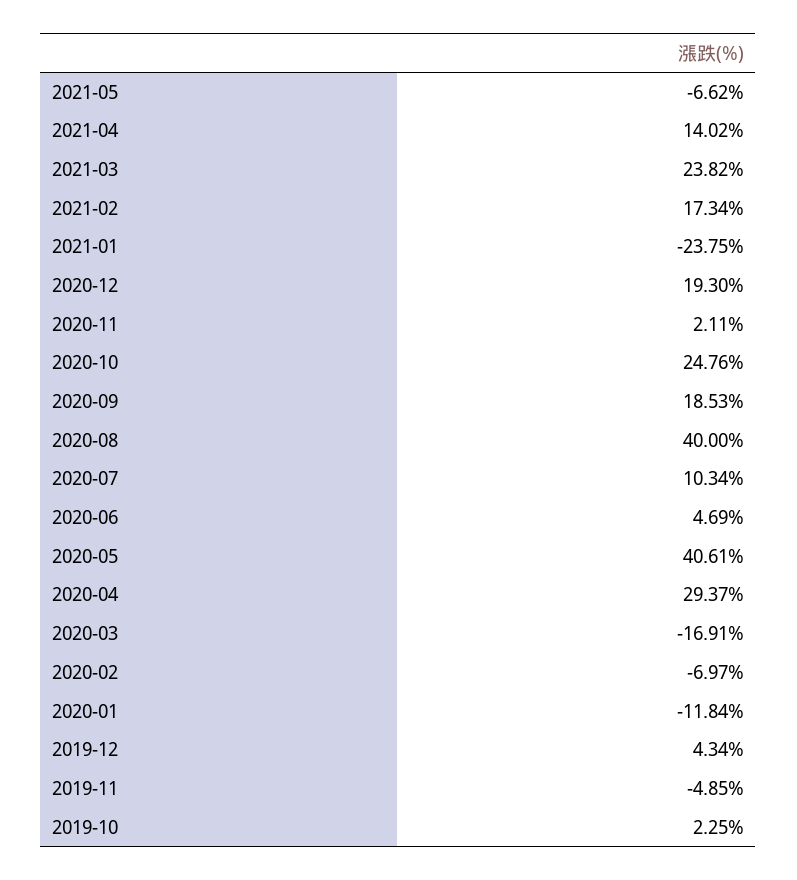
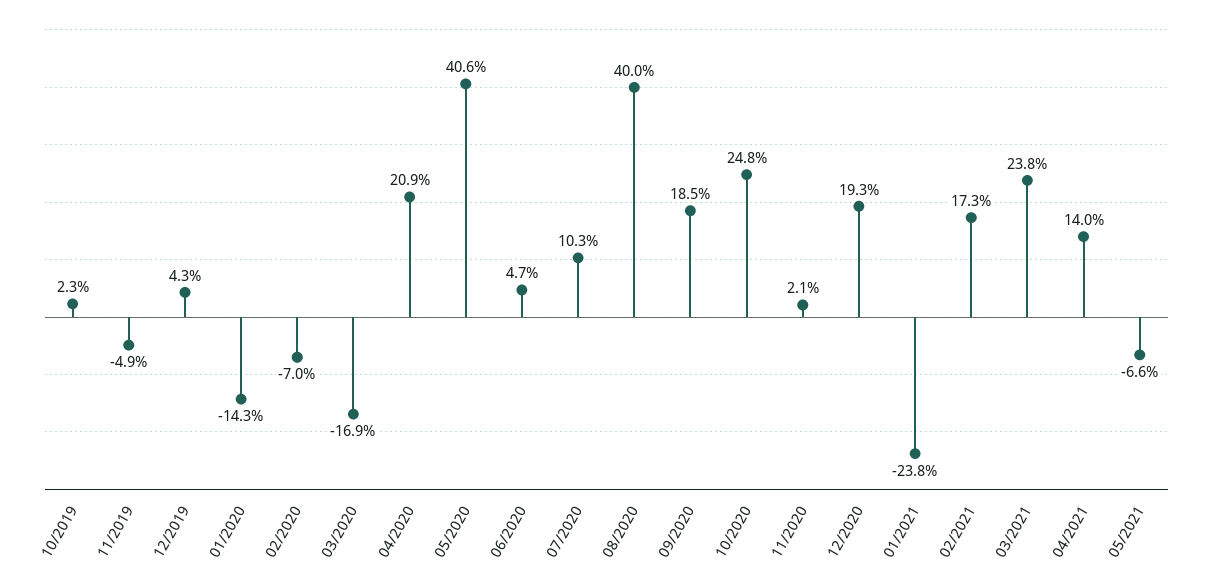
  {
    "2021-05": -6.62,
    "2021-04": 14.02,
    "2021-03": 23.82,
    "2021-02": 17.34,
    "2021-01": -23.75,
    "2020-12": 19.3,
    "2020-11": 2.11,
    "2020-10": 24.76,
    "2020-09": 18.53,
    "2020-08": 40,
    "2020-07": 10.34,
    "2020-06": 4.69,
    "2020-05": 40.61,
-   "2020-04": 29.37,
+   "2020-04": 20.9,
    "2020-03": -16.91,
    "2020-02": -6.97,
-   "2020-01": -11.84,
+   "2020-01": -14.3,
    "2019-12": 4.34,
    "2019-11": -4.85,
    "2019-10": 2.25
  }

